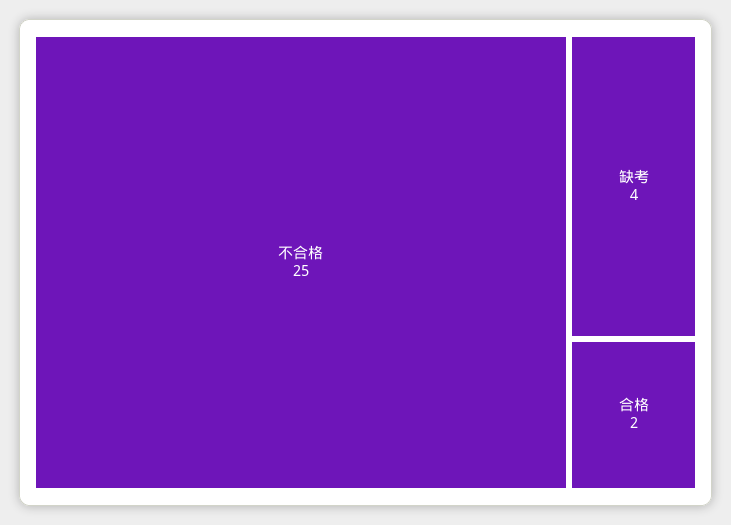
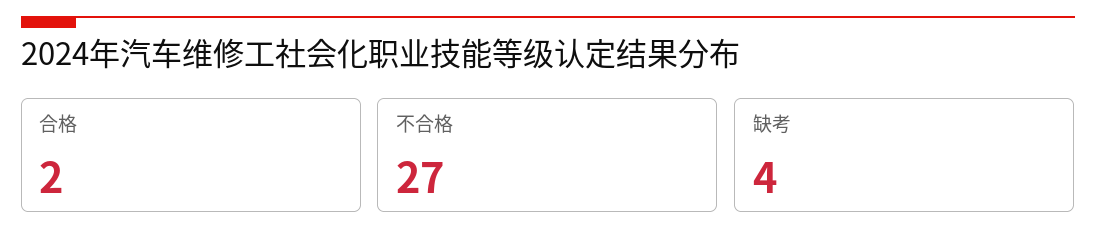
  {
-   "不合格": 25,
+   "不合格": 27,
    "缺考": 4,
    "合格": 2
  }

